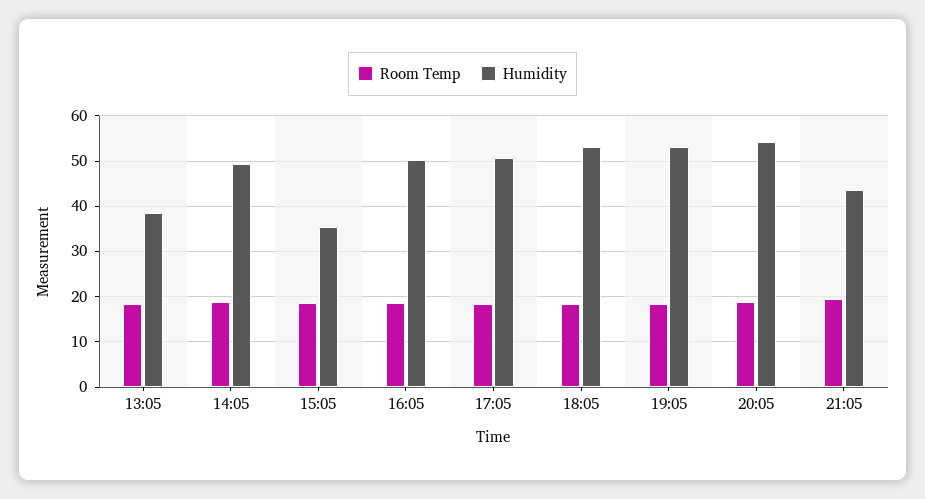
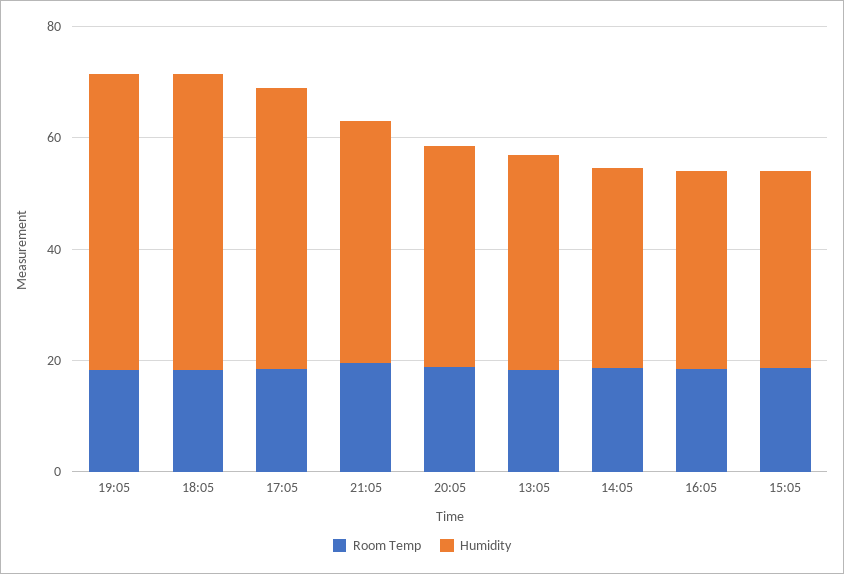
  {
    "Room Temp": {
      "13:05": 18,
      "14:05": 18,
      "15:05": 18,
      "16:05": 18,
      "17:05": 18,
      "18:05": 18,
      "19:05": 18,
      "20:05": 18,
      "21:05": 20
    },
    "Humidity": {
      "13:05": 38,
-     "14:05": 50,
+     "14:05": 35,
      "15:05": 36,
-     "16:05": 50,
+     "16:05": 35,
      "17:05": 50,
      "18:05": 54,
      "19:05": 54,
-     "20:05": 54,
+     "20:05": 40,
      "21:05": 44
    }
  }

